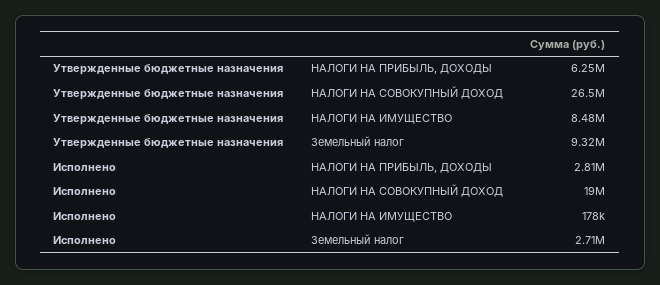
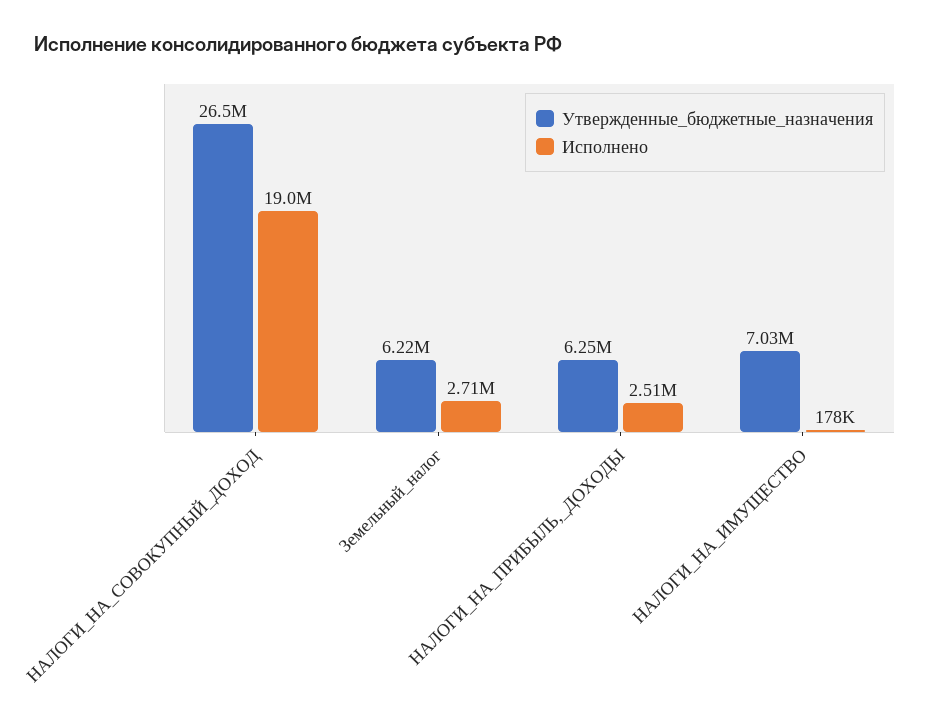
  {
    "Утвержденные бюджетные назначения": {
      "НАЛОГИ НА ПРИБЫЛЬ, ДОХОДЫ": 6250000,
      "НАЛОГИ НА СОВОКУПНЫЙ ДОХОД": 26500000,
-     "НАЛОГИ НА ИМУЩЕСТВО": 8480000,
+     "НАЛОГИ НА ИМУЩЕСТВО": 7030000,
-     "Земельный налог": 9320000
+     "Земельный налог": 6220000
    },
    "Исполнено": {
-     "НАЛОГИ НА ПРИБЫЛЬ, ДОХОДЫ": 2810000,
+     "НАЛОГИ НА ПРИБЫЛЬ, ДОХОДЫ": 2510000,
      "НАЛОГИ НА СОВОКУПНЫЙ ДОХОД": 19000000,
      "НАЛОГИ НА ИМУЩЕСТВО": 178000,
      "Земельный налог": 2710000
    }
  }

